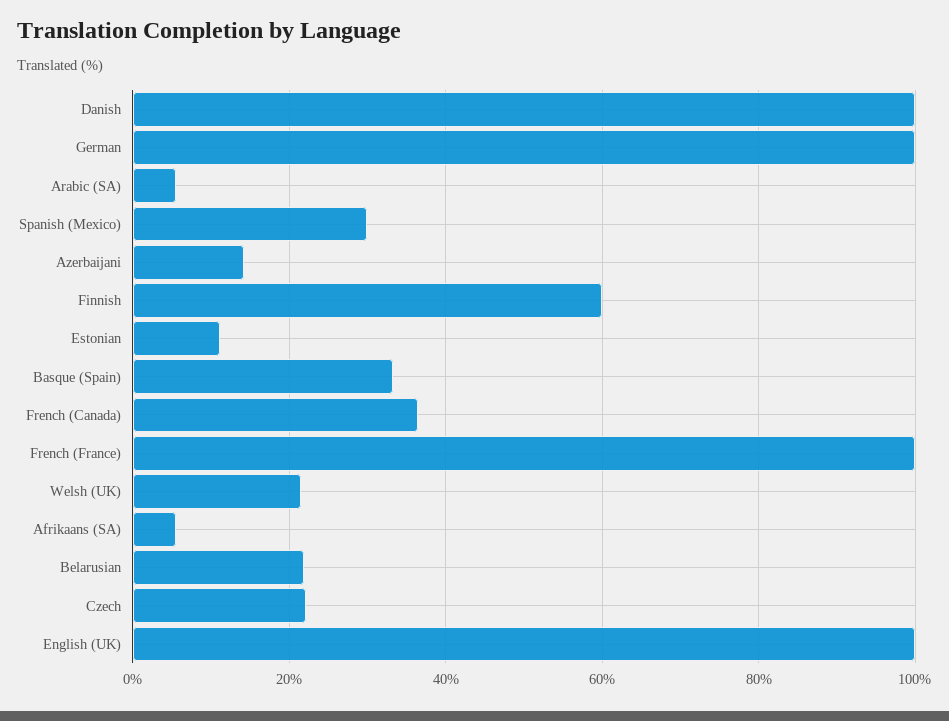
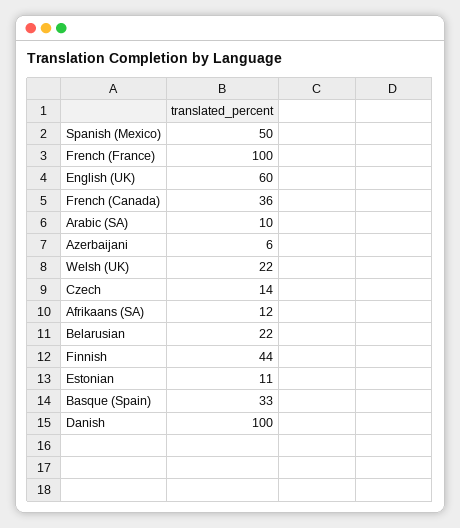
  {
    "Danish": 100,
-   "German": 100,
-   "Arabic (SA)": 6,
+   "Arabic (SA)": 10,
-   "Spanish (Mexico)": 30,
+   "Spanish (Mexico)": 50,
-   "Azerbaijani": 14,
+   "Azerbaijani": 6,
-   "Finnish": 60,
+   "Finnish": 44,
    "Estonian": 11,
    "Basque (Spain)": 33,
    "French (Canada)": 36,
    "French (France)": 100,
    "Welsh (UK)": 22,
-   "Afrikaans (SA)": 6,
+   "Afrikaans (SA)": 12,
    "Belarusian": 22,
-   "Czech": 22,
+   "Czech": 14,
-   "English (UK)": 100
+   "English (UK)": 60
  }

